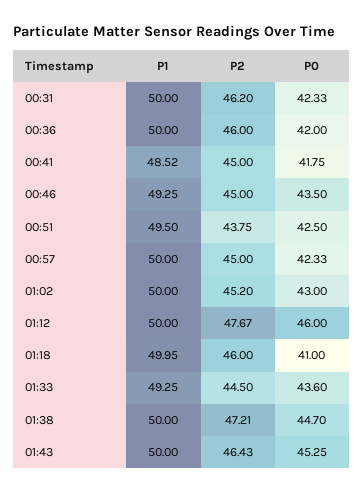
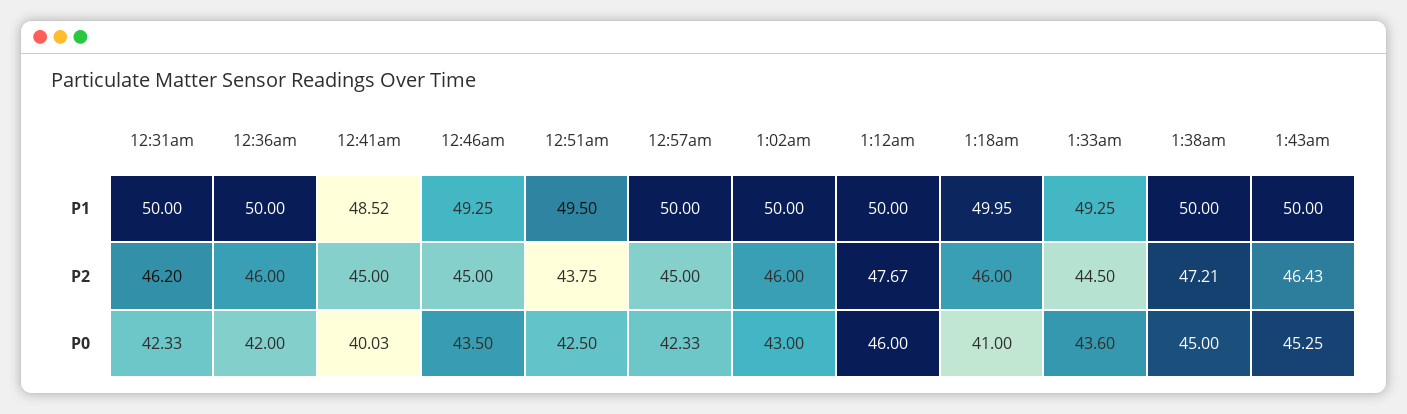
  {
    "P1": {
      "00:31": 50,
      "00:36": 50,
      "00:41": 48.52,
      "00:46": 49.25,
      "00:51": 49.5,
      "00:57": 50,
      "01:02": 50,
      "01:12": 50,
      "01:18": 49.95,
      "01:33": 49.25,
      "01:38": 50,
      "01:43": 50
    },
    "P2": {
      "00:31": 46.2,
      "00:36": 46,
      "00:41": 45,
      "00:46": 45,
      "00:51": 43.75,
      "00:57": 45,
-     "01:02": 45.2,
+     "01:02": 46,
      "01:12": 47.67,
      "01:18": 46,
      "01:33": 44.5,
      "01:38": 47.21,
      "01:43": 46.43
    },
    "P0": {
      "00:31": 42.33,
      "00:36": 42,
-     "00:41": 41.75,
+     "00:41": 40.03,
      "00:46": 43.5,
      "00:51": 42.5,
      "00:57": 42.33,
      "01:02": 43,
      "01:12": 46,
      "01:18": 41,
      "01:33": 43.6,
-     "01:38": 44.7,
+     "01:38": 45,
      "01:43": 45.25
    }
  }

